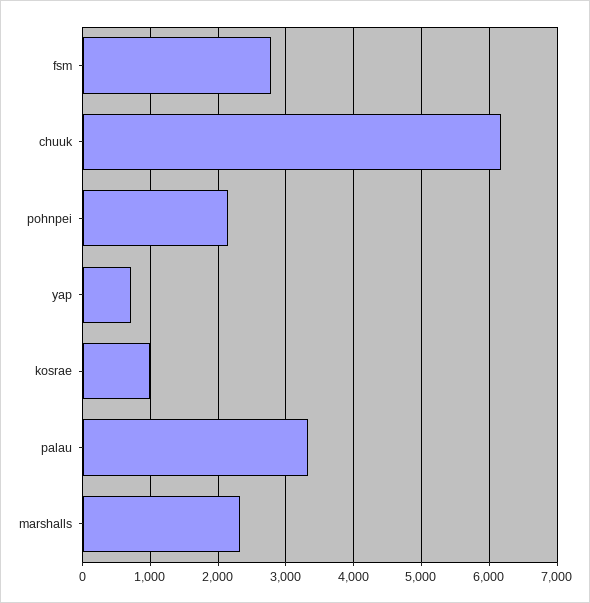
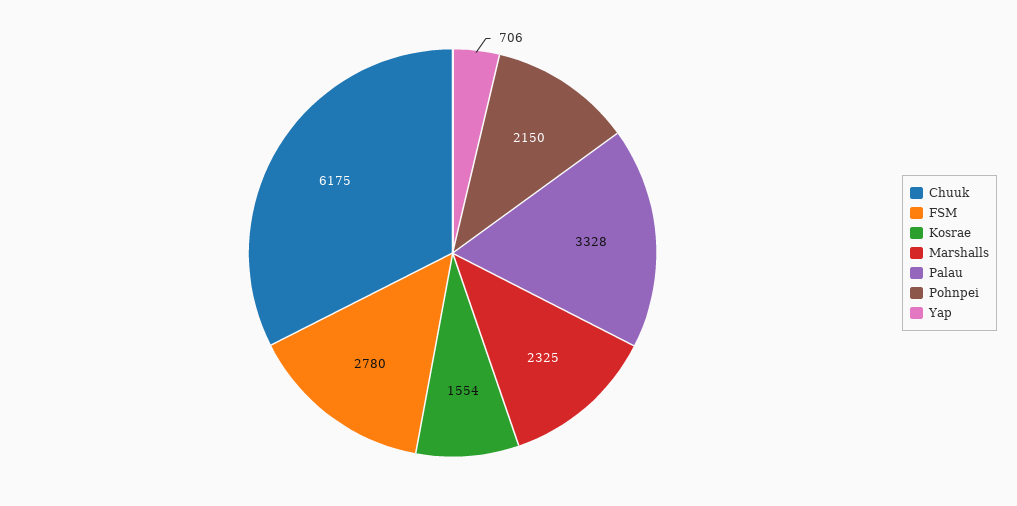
  {
    "fsm": 2780,
    "chuuk": 6175,
    "pohnpei": 2150,
    "yap": 706,
-   "kosrae": 1000,
+   "kosrae": 1554,
    "palau": 3328,
    "marshalls": 2325
  }

